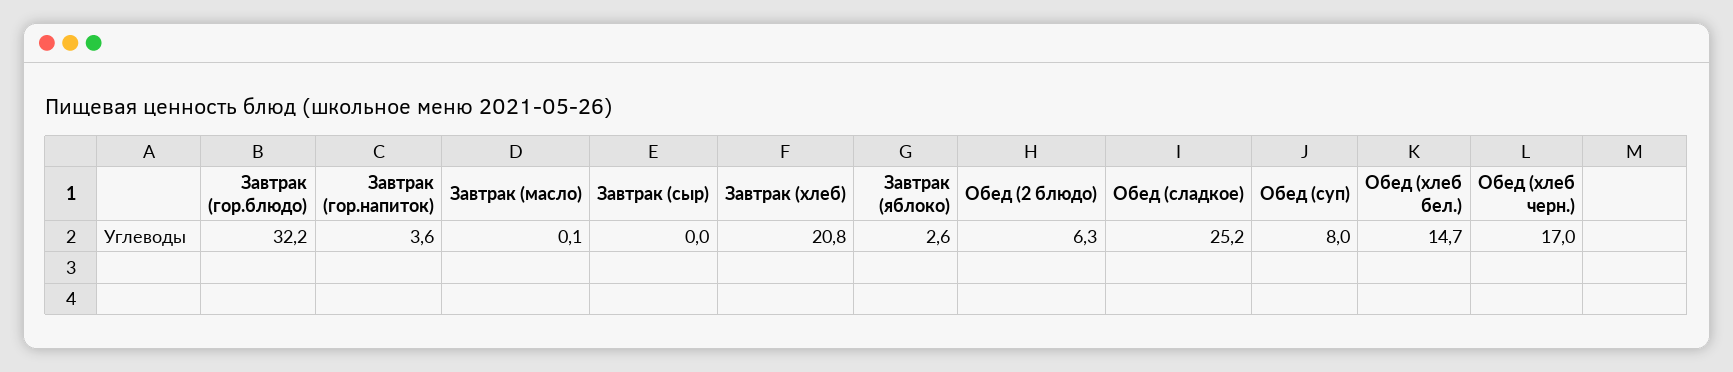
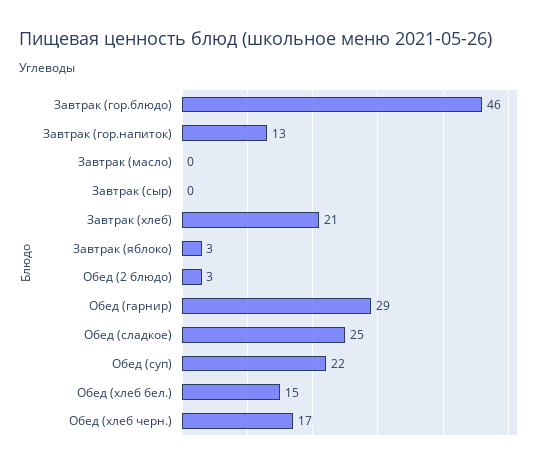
  {
-   "Завтрак (гор.блюдо)": 32.2,
+   "Завтрак (гор.блюдо)": 46,
-   "Завтрак (гор.напиток)": 3.6,
+   "Завтрак (гор.напиток)": 13,
    "Завтрак (масло)": 0.1,
    "Завтрак (сыр)": 0,
    "Завтрак (хлеб)": 20.8,
    "Завтрак (яблоко)": 2.6,
-   "Обед (2 блюдо)": 6.3,
+   "Обед (2 блюдо)": 3,
    "Обед (сладкое)": 25.2,
-   "Обед (суп)": 8,
+   "Обед (суп)": 22,
    "Обед (хлеб бел.)": 14.7,
-   "Обед (хлеб черн.)": 17
+   "Обед (хлеб черн.)": 17,
+   "Обед (гарнир)": 29
  }

